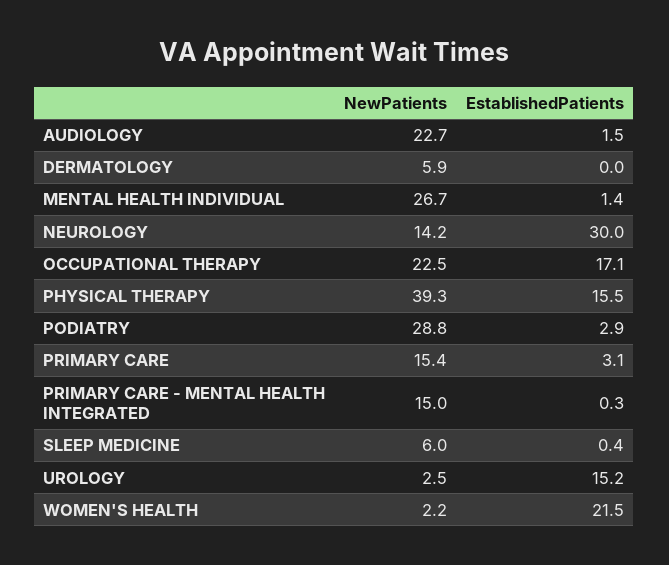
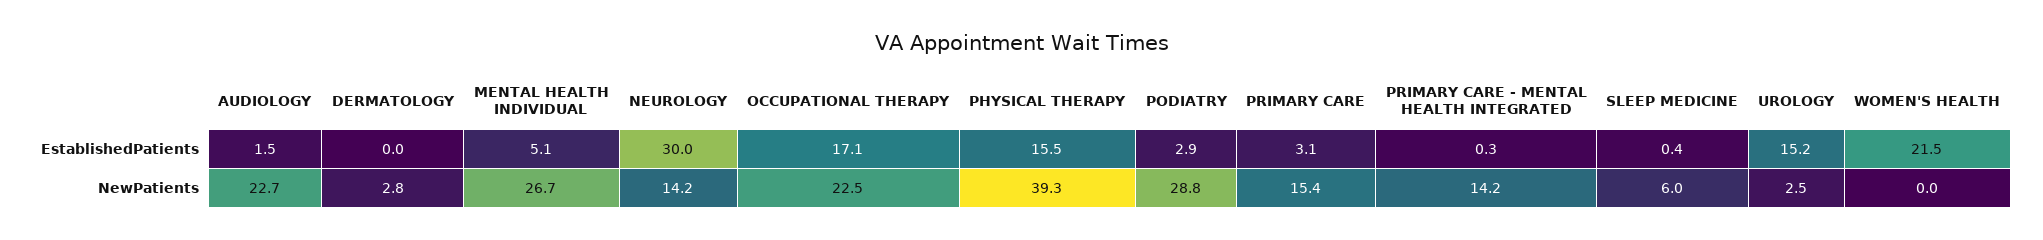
  {
    "NewPatients": {
      "AUDIOLOGY": 22.7,
-     "DERMATOLOGY": 5.9,
+     "DERMATOLOGY": 2.8,
      "MENTAL HEALTH INDIVIDUAL": 26.7,
      "NEUROLOGY": 14.2,
      "OCCUPATIONAL THERAPY": 22.5,
      "PHYSICAL THERAPY": 39.3,
      "PODIATRY": 28.8,
      "PRIMARY CARE": 15.4,
-     "PRIMARY CARE - MENTAL HEALTH INTEGRATED": 15,
+     "PRIMARY CARE - MENTAL HEALTH INTEGRATED": 14.2,
      "SLEEP MEDICINE": 6,
      "UROLOGY": 2.5,
-     "WOMEN'S HEALTH": 2.2
+     "WOMEN'S HEALTH": 0
    },
    "EstablishedPatients": {
      "AUDIOLOGY": 1.5,
      "DERMATOLOGY": 0,
-     "MENTAL HEALTH INDIVIDUAL": 1.4,
+     "MENTAL HEALTH INDIVIDUAL": 5.1,
      "NEUROLOGY": 30,
      "OCCUPATIONAL THERAPY": 17.1,
      "PHYSICAL THERAPY": 15.5,
      "PODIATRY": 2.9,
      "PRIMARY CARE": 3.1,
      "PRIMARY CARE - MENTAL HEALTH INTEGRATED": 0.3,
      "SLEEP MEDICINE": 0.4,
      "UROLOGY": 15.2,
      "WOMEN'S HEALTH": 21.5
    }
  }

